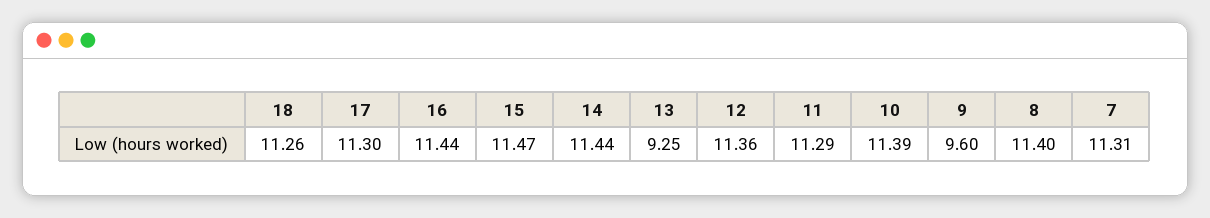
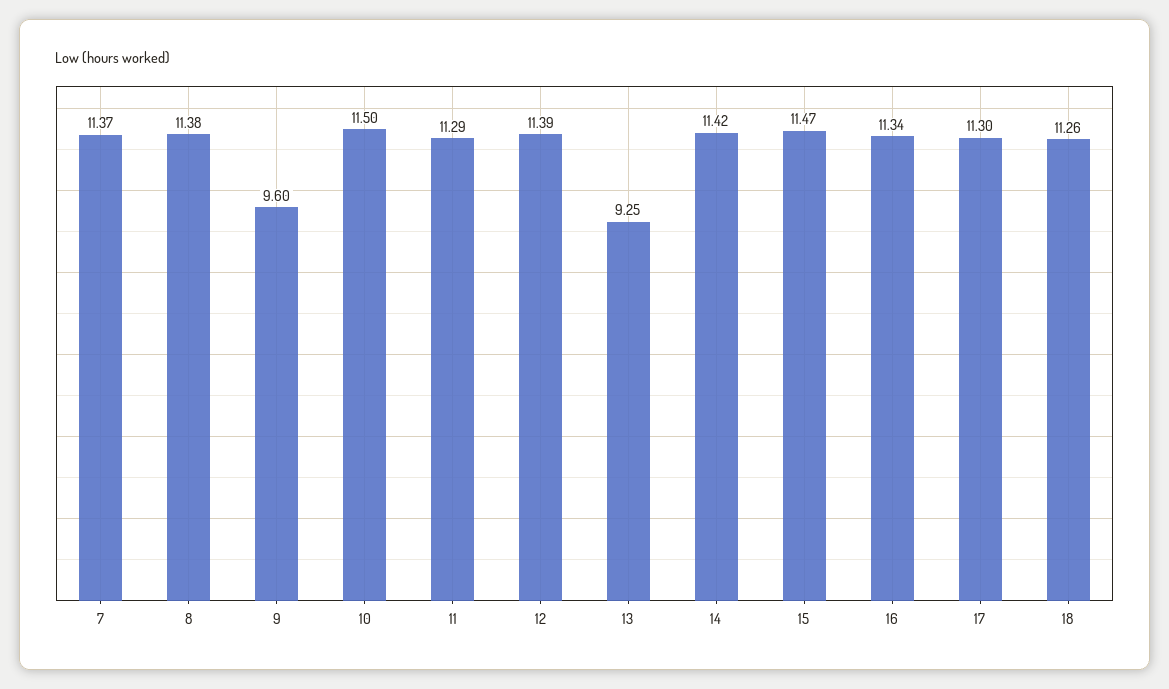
  {
    "18": 11.26,
    "17": 11.3,
-   "16": 11.44,
+   "16": 11.34,
    "15": 11.47,
-   "14": 11.44,
+   "14": 11.42,
    "13": 9.25,
-   "12": 11.36,
+   "12": 11.39,
    "11": 11.29,
-   "10": 11.39,
+   "10": 11.5,
    "9": 9.6,
-   "8": 11.4,
+   "8": 11.38,
-   "7": 11.31
+   "7": 11.37
  }

